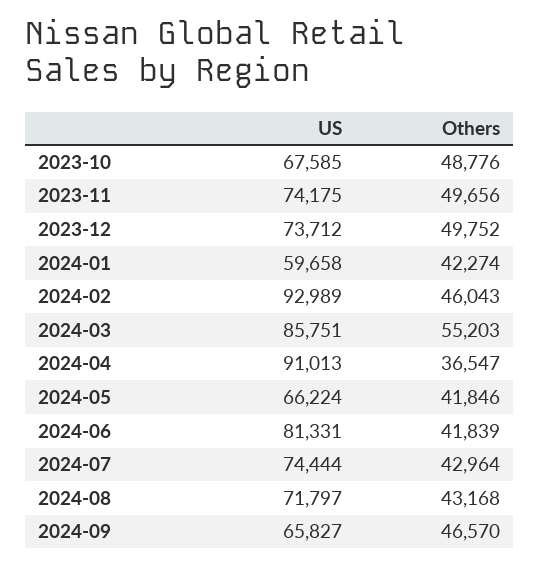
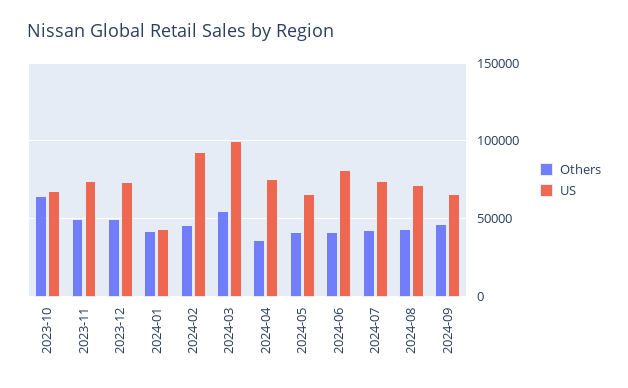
  {
    "US": {
      "2023-10": 67585,
      "2023-11": 74175,
      "2023-12": 73712,
-     "2024-01": 59658,
+     "2024-01": 45000,
      "2024-02": 92989,
-     "2024-03": 85751,
+     "2024-03": 100000,
-     "2024-04": 91013,
+     "2024-04": 75000,
      "2024-05": 66224,
      "2024-06": 81331,
      "2024-07": 74444,
      "2024-08": 71797,
      "2024-09": 65827
    },
    "Others": {
-     "2023-10": 48776,
+     "2023-10": 65000,
      "2023-11": 49656,
      "2023-12": 49752,
      "2024-01": 42274,
      "2024-02": 46043,
      "2024-03": 55203,
      "2024-04": 36547,
      "2024-05": 41846,
      "2024-06": 41839,
      "2024-07": 42964,
      "2024-08": 43168,
      "2024-09": 46570
    }
  }

